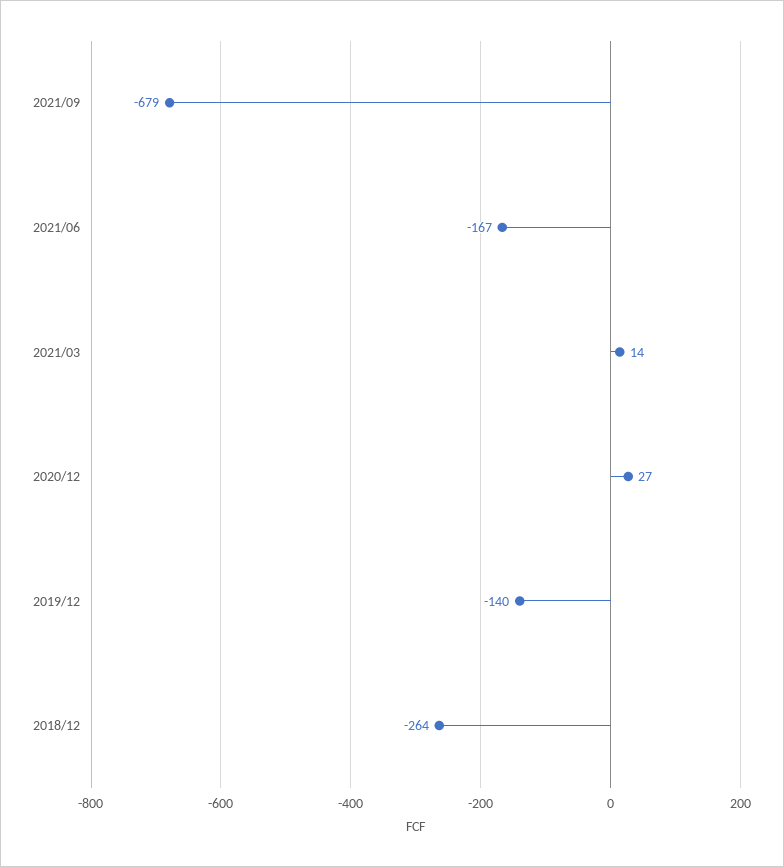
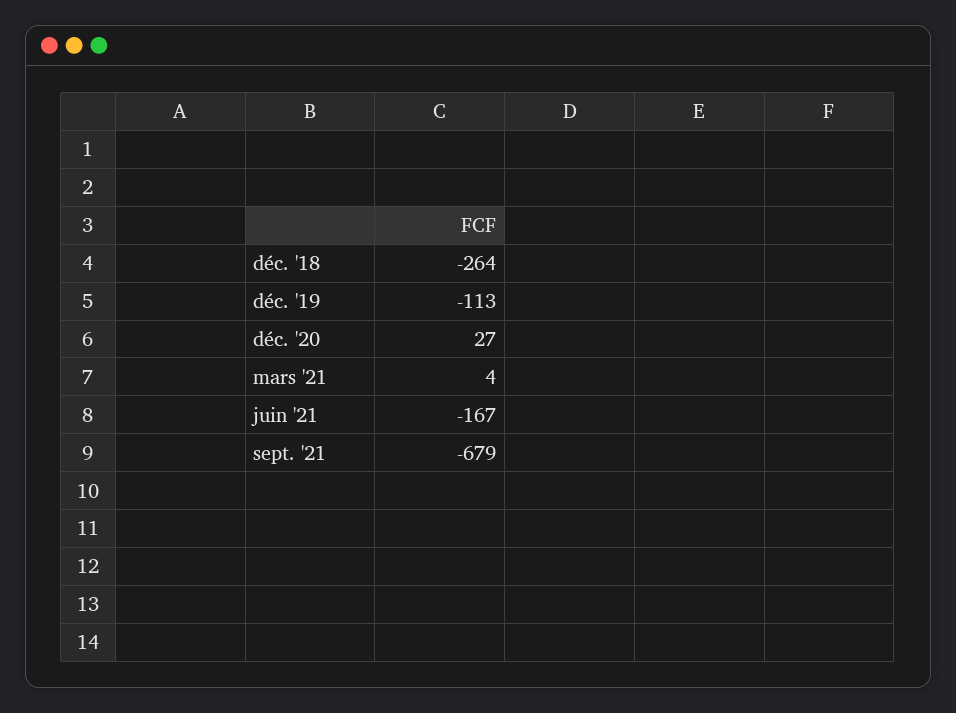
  {
    "2021/09": -679,
    "2021/06": -167,
-   "2021/03": 14,
+   "2021/03": 4,
    "2020/12": 27,
-   "2019/12": -140,
+   "2019/12": -113,
    "2018/12": -264
  }

